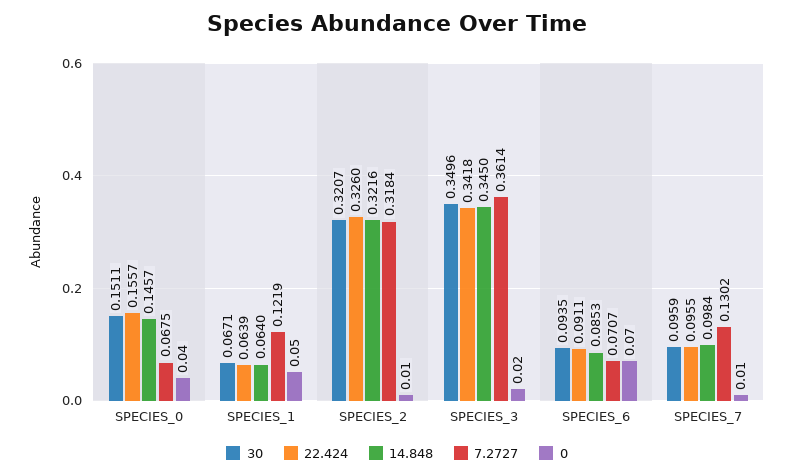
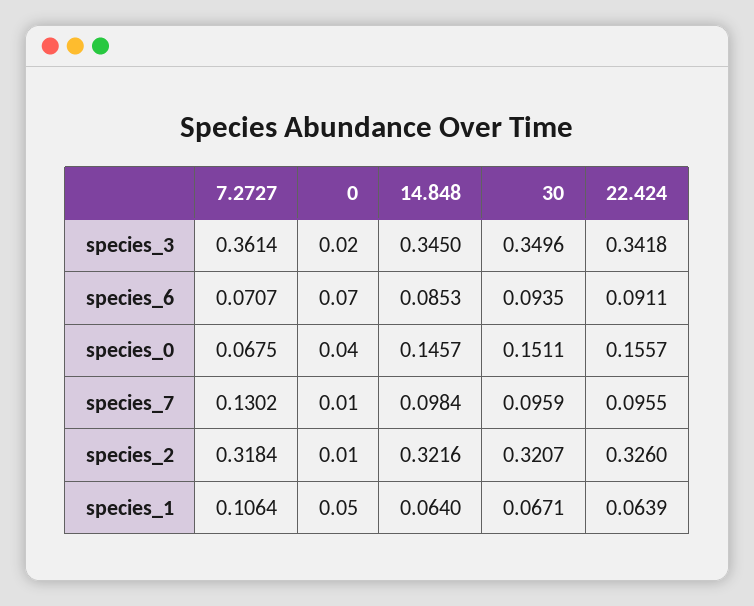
  {
    "30": {
      "SPECIES_0": 0.1511,
      "SPECIES_1": 0.0671,
      "SPECIES_2": 0.3207,
      "SPECIES_3": 0.3496,
      "SPECIES_6": 0.0935,
      "SPECIES_7": 0.0959
    },
    "22.424": {
      "SPECIES_0": 0.1557,
      "SPECIES_1": 0.0639,
      "SPECIES_2": 0.326,
      "SPECIES_3": 0.3418,
      "SPECIES_6": 0.0911,
      "SPECIES_7": 0.0955
    },
    "14.848": {
      "SPECIES_0": 0.1457,
      "SPECIES_1": 0.064,
      "SPECIES_2": 0.3216,
      "SPECIES_3": 0.345,
      "SPECIES_6": 0.0853,
      "SPECIES_7": 0.0984
    },
    "7.2727": {
      "SPECIES_0": 0.0675,
-     "SPECIES_1": 0.1219,
+     "SPECIES_1": 0.1064,
      "SPECIES_2": 0.3184,
      "SPECIES_3": 0.3614,
      "SPECIES_6": 0.0707,
      "SPECIES_7": 0.1302
    },
    "0": {
      "SPECIES_0": 0.04,
      "SPECIES_1": 0.05,
      "SPECIES_2": 0.01,
      "SPECIES_3": 0.02,
      "SPECIES_6": 0.07,
      "SPECIES_7": 0.01
    }
  }

